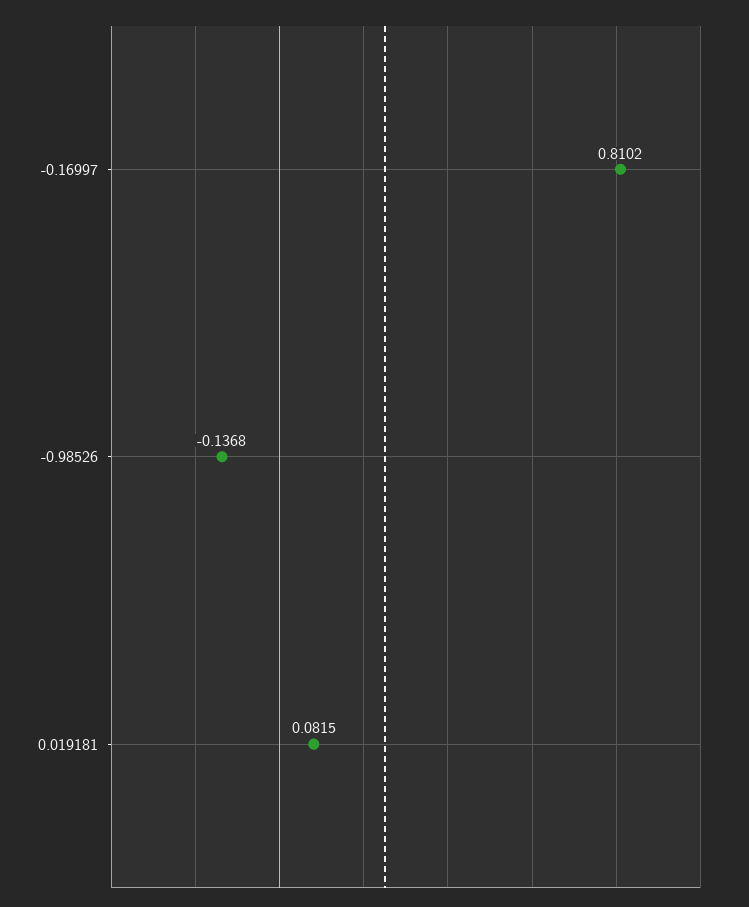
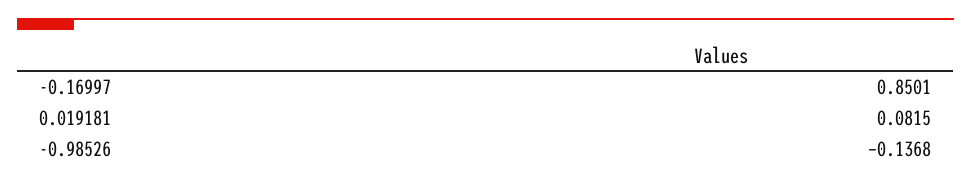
  {
-   "-0.16997": 0.8102,
+   "-0.16997": 0.8501,
    "-0.98526": -0.1368,
    "0.019181": 0.0815
  }

